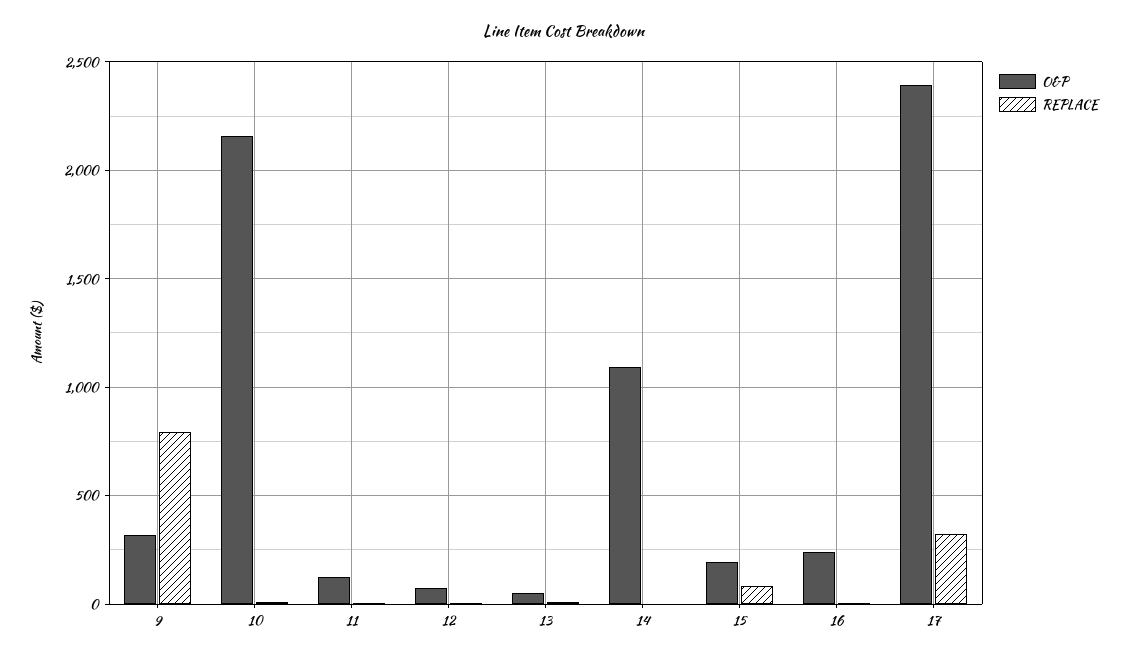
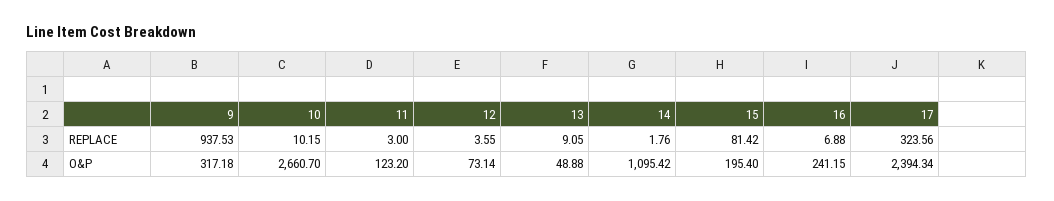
  {
    "O&P": {
      "9": 317.18,
-     "10": 2150,
+     "10": 2660.7,
      "11": 123.2,
      "12": 73.14,
      "13": 48.88,
      "14": 1095.42,
      "15": 195.4,
      "16": 241.15,
      "17": 2394.34
    },
    "REPLACE": {
-     "9": 800,
+     "9": 937.53,
      "10": 10.15,
      "11": 3,
      "12": 3.55,
      "13": 9.05,
      "14": 1.76,
      "15": 81.42,
      "16": 6.88,
      "17": 323.56
    }
  }

